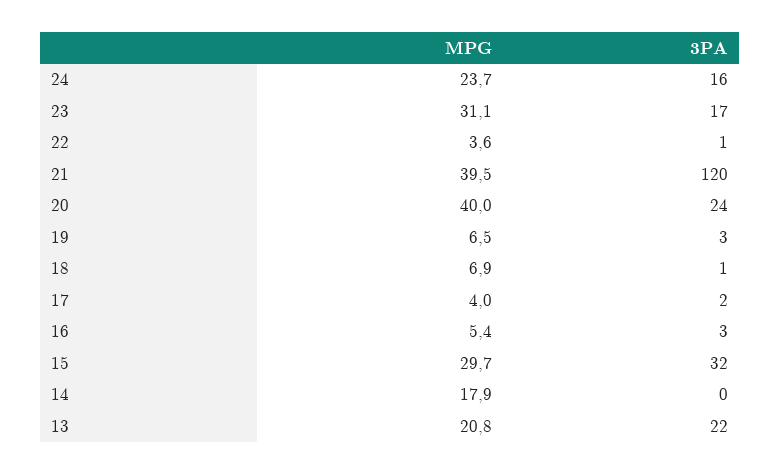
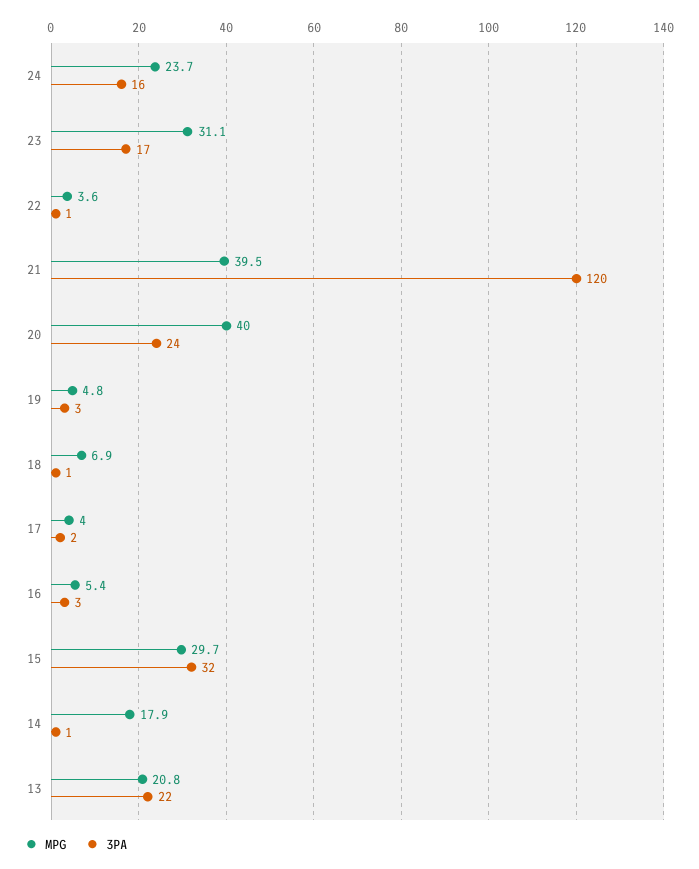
  {
    "MPG": {
      "24": 23.7,
      "23": 31.1,
      "22": 3.6,
      "21": 39.5,
      "20": 40,
-     "19": 6.5,
+     "19": 4.8,
      "18": 6.9,
      "17": 4,
      "16": 5.4,
      "15": 29.7,
      "14": 17.9,
      "13": 20.8
    },
    "3PA": {
      "24": 16,
      "23": 17,
      "22": 1,
      "21": 120,
      "20": 24,
      "19": 3,
      "18": 1,
      "17": 2,
      "16": 3,
      "15": 32,
-     "14": 0,
+     "14": 1,
      "13": 22
    }
  }

